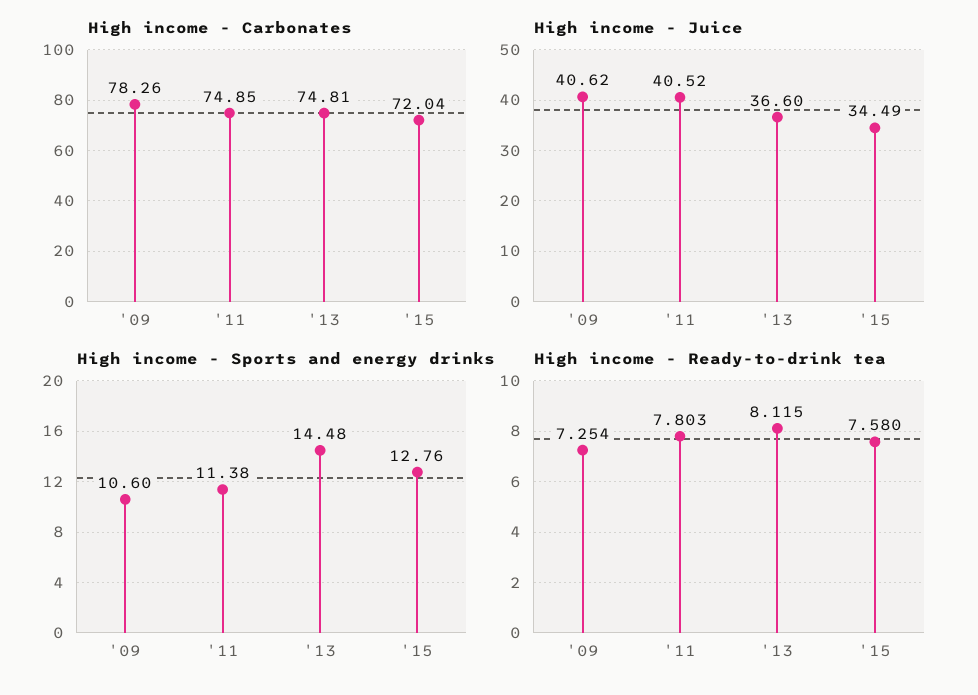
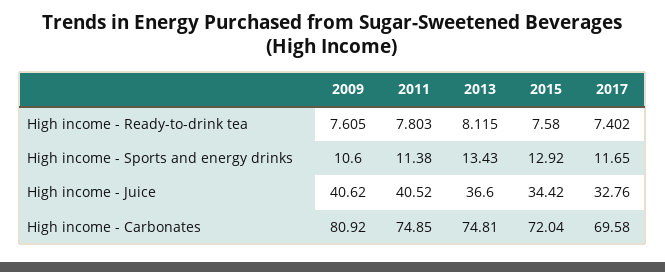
  {
    "High income - Carbonates": {
-     "'09": 78.26,
+     "'09": 80.92,
      "'11": 74.85,
      "'13": 74.81,
-     "'15": 72.04
+     "'15": 72.04,
+     "2017": 69.58
    },
    "High income - Juice": {
      "'09": 40.62,
      "'11": 40.52,
      "'13": 36.6,
-     "'15": 34.49
+     "'15": 34.42,
+     "2017": 32.76
    },
    "High income - Sports and energy drinks": {
      "'09": 10.6,
      "'11": 11.38,
-     "'13": 14.48,
+     "'13": 13.43,
-     "'15": 12.76
+     "'15": 12.92,
+     "2017": 11.65
    },
    "High income - Ready-to-drink tea": {
-     "'09": 7.254,
+     "'09": 7.605,
      "'11": 7.803,
      "'13": 8.115,
-     "'15": 7.58
+     "'15": 7.58,
+     "2017": 7.402
    }
  }

